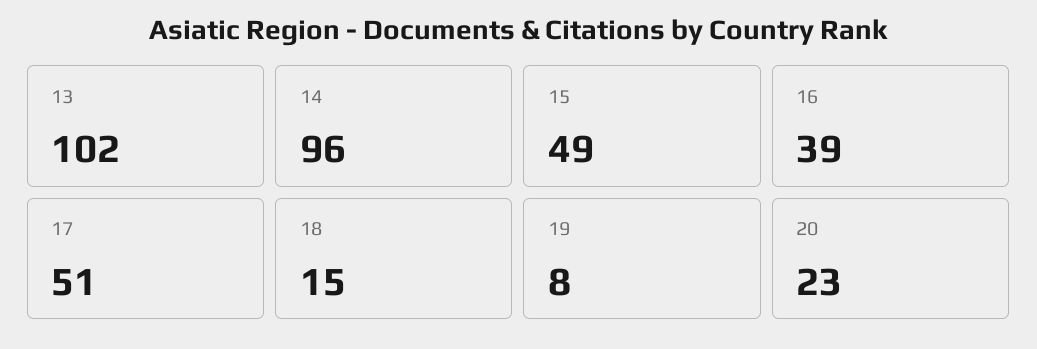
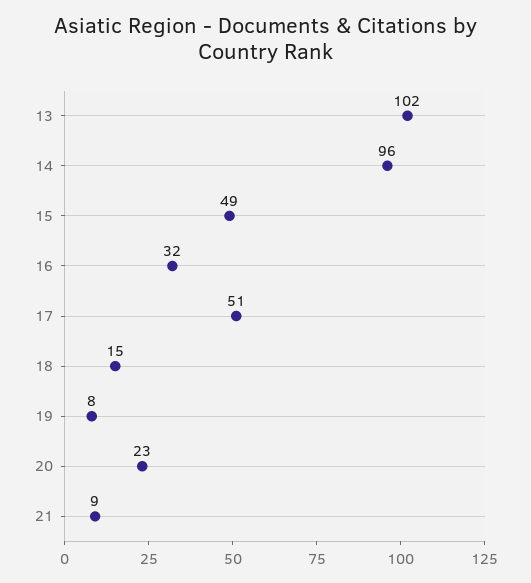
  {
    "13": 102,
    "14": 96,
    "15": 49,
-   "16": 39,
+   "16": 32,
    "17": 51,
    "18": 15,
    "19": 8,
-   "20": 23
+   "20": 23,
+   "21": 9
  }

